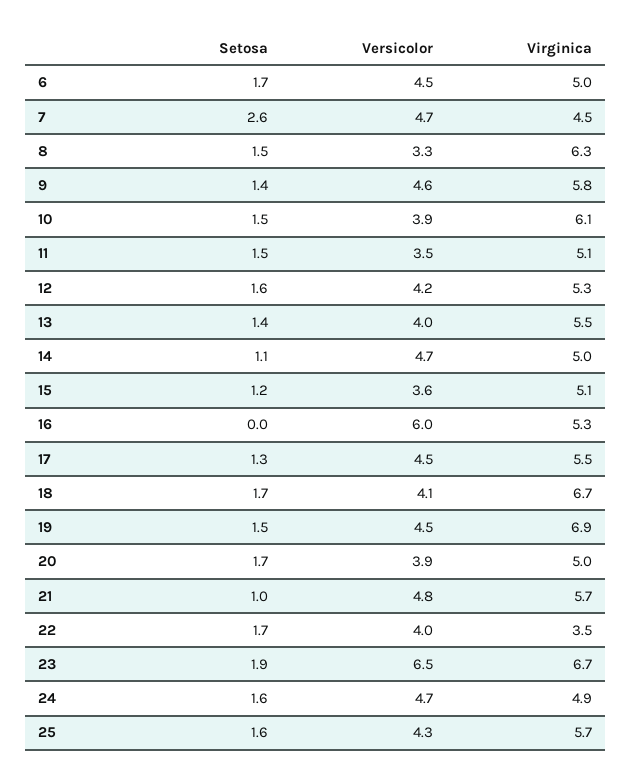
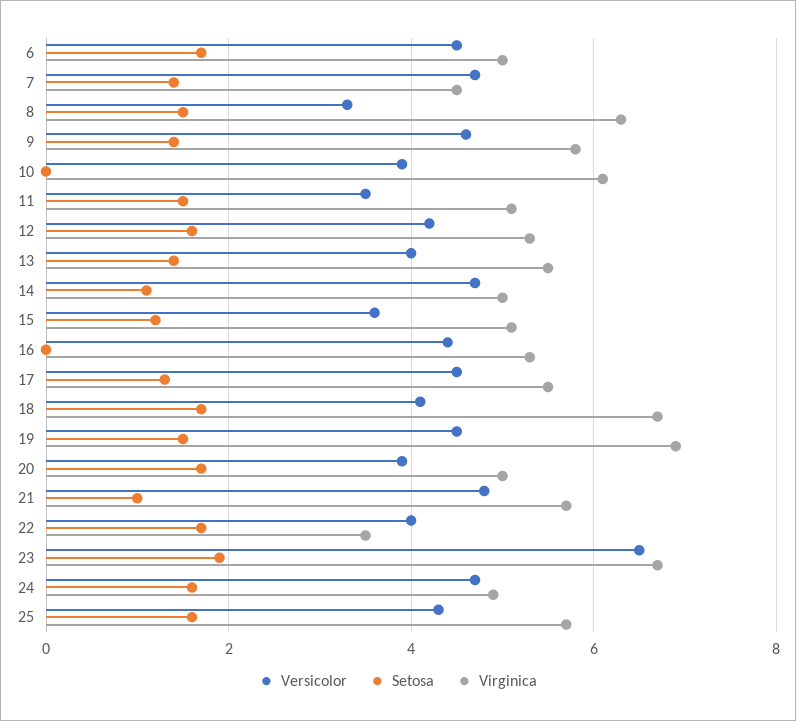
  {
    "Setosa": {
      "6": 1.7,
-     "7": 2.6,
+     "7": 1.5,
      "8": 1.5,
      "9": 1.4,
-     "10": 1.5,
+     "10": 0,
      "11": 1.5,
      "12": 1.6,
      "13": 1.4,
      "14": 1.1,
      "15": 1.2,
      "16": 0,
      "17": 1.3,
      "18": 1.7,
      "19": 1.5,
      "20": 1.7,
      "21": 1,
      "22": 1.7,
      "23": 1.9,
      "24": 1.6,
      "25": 1.6
    },
    "Versicolor": {
      "6": 4.5,
      "7": 4.7,
      "8": 3.3,
      "9": 4.6,
      "10": 3.9,
      "11": 3.5,
      "12": 4.2,
      "13": 4,
      "14": 4.7,
      "15": 3.6,
-     "16": 6,
+     "16": 4.5,
      "17": 4.5,
      "18": 4.1,
      "19": 4.5,
      "20": 3.9,
      "21": 4.8,
      "22": 4,
      "23": 6.5,
      "24": 4.7,
      "25": 4.3
    },
    "Virginica": {
      "6": 5,
      "7": 4.5,
      "8": 6.3,
      "9": 5.8,
      "10": 6.1,
      "11": 5.1,
      "12": 5.3,
      "13": 5.5,
      "14": 5,
      "15": 5.1,
      "16": 5.3,
      "17": 5.5,
      "18": 6.7,
      "19": 6.9,
      "20": 5,
      "21": 5.7,
      "22": 3.5,
      "23": 6.7,
      "24": 4.9,
      "25": 5.7
    }
  }

